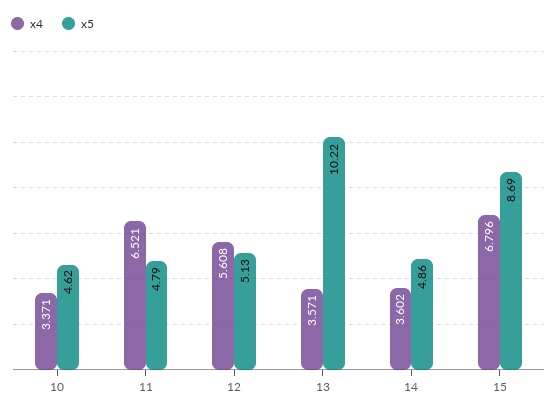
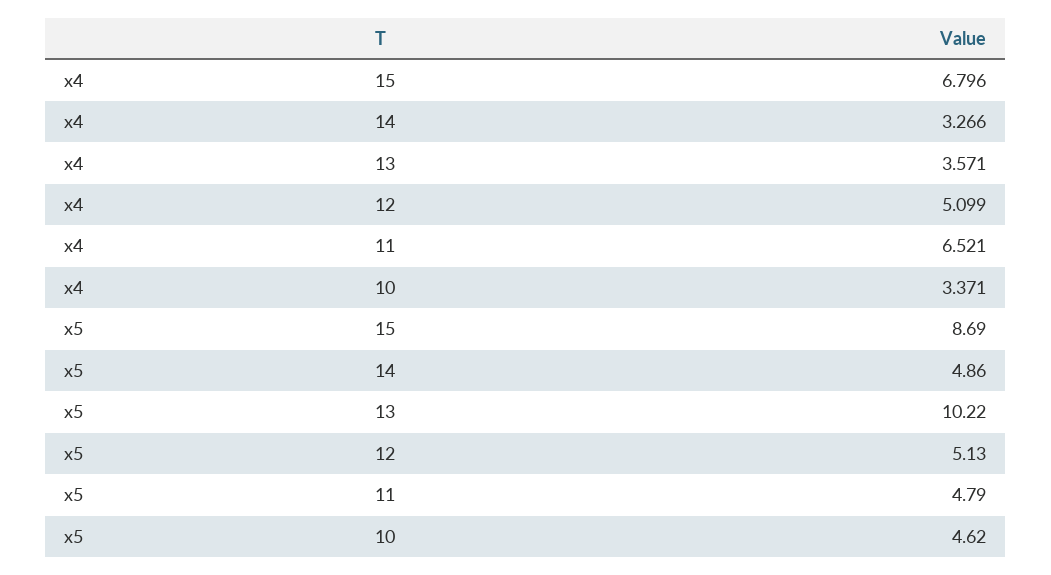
  {
    "x4": {
      "10": 3.371,
      "11": 6.521,
-     "12": 5.608,
+     "12": 5.099,
      "13": 3.571,
-     "14": 3.602,
+     "14": 3.266,
      "15": 6.796
    },
    "x5": {
      "10": 4.62,
      "11": 4.79,
      "12": 5.13,
      "13": 10.22,
      "14": 4.86,
      "15": 8.69
    }
  }

